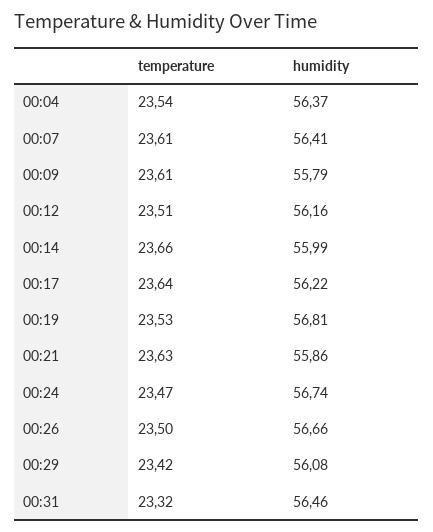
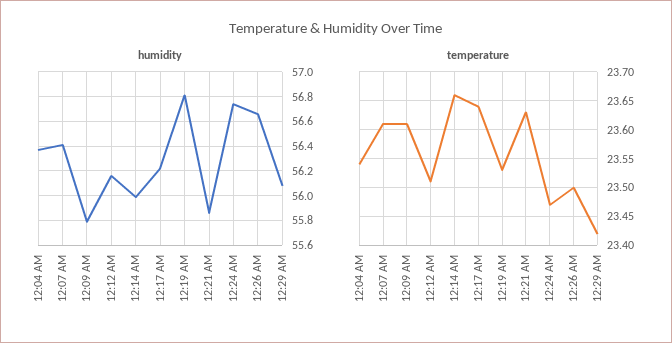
  {
    "temperature": {
      "00:04": 23.54,
      "00:07": 23.61,
      "00:09": 23.61,
      "00:12": 23.51,
      "00:14": 23.66,
      "00:17": 23.64,
      "00:19": 23.53,
      "00:21": 23.63,
      "00:24": 23.47,
      "00:26": 23.5,
-     "00:29": 23.42,
+     "00:29": 23.42
-     "00:31": 23.32
    },
    "humidity": {
      "00:04": 56.37,
      "00:07": 56.41,
      "00:09": 55.79,
      "00:12": 56.16,
      "00:14": 55.99,
      "00:17": 56.22,
      "00:19": 56.81,
      "00:21": 55.86,
      "00:24": 56.74,
      "00:26": 56.66,
-     "00:29": 56.08,
+     "00:29": 56.08
-     "00:31": 56.46
    }
  }

